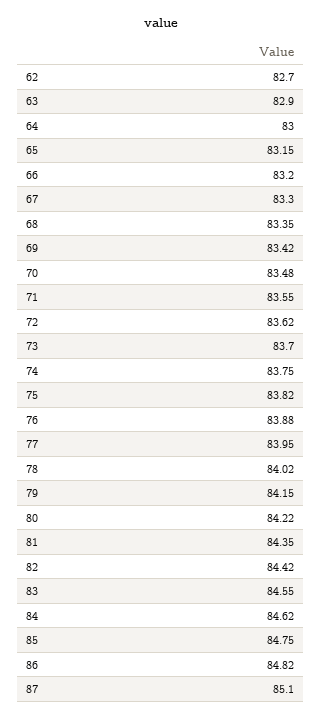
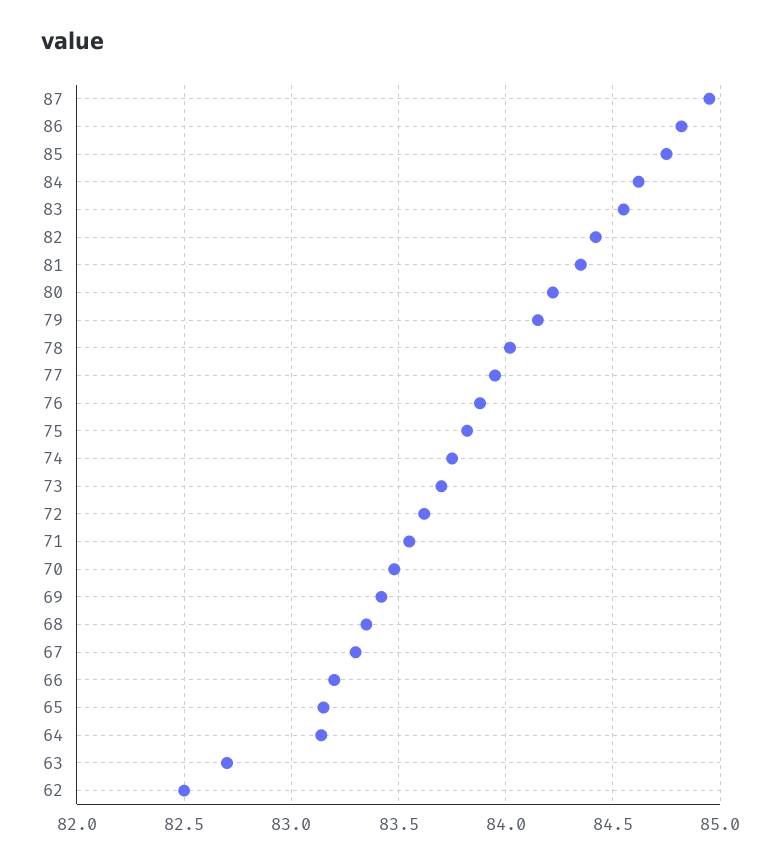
  {
-   "62": 82.7,
+   "62": 82.5,
-   "63": 82.9,
+   "63": 82.7,
-   "64": 83,
+   "64": 83.15,
    "65": 83.15,
    "66": 83.2,
    "67": 83.3,
    "68": 83.35,
    "69": 83.42,
    "70": 83.48,
    "71": 83.55,
    "72": 83.62,
    "73": 83.7,
    "74": 83.75,
    "75": 83.82,
    "76": 83.88,
    "77": 83.95,
    "78": 84.02,
    "79": 84.15,
    "80": 84.22,
    "81": 84.35,
    "82": 84.42,
    "83": 84.55,
    "84": 84.62,
    "85": 84.75,
    "86": 84.82,
-   "87": 85.1
+   "87": 84.95
  }

